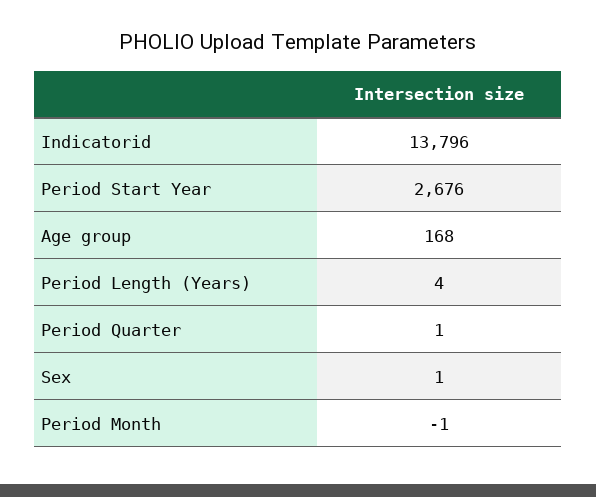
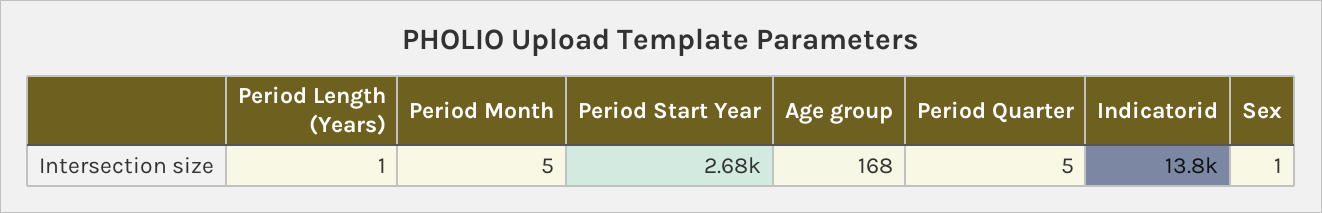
  {
    "Indicatorid": 13796,
    "Period Start Year": 2676,
    "Age group": 168,
-   "Period Length (Years)": 4,
+   "Period Length (Years)": 1,
-   "Period Quarter": 1,
+   "Period Quarter": 5,
    "Sex": 1,
-   "Period Month": -1
+   "Period Month": 5
  }

